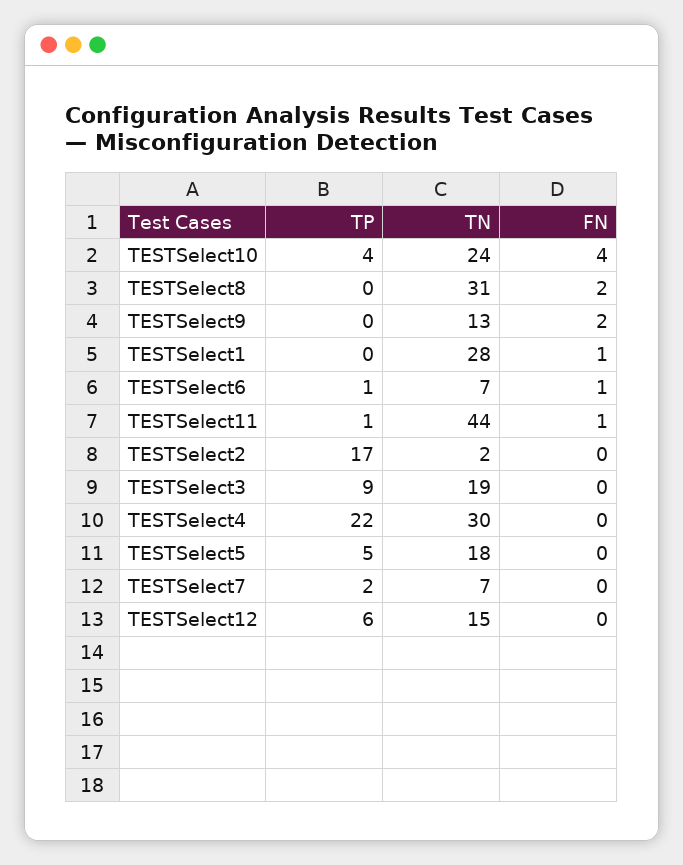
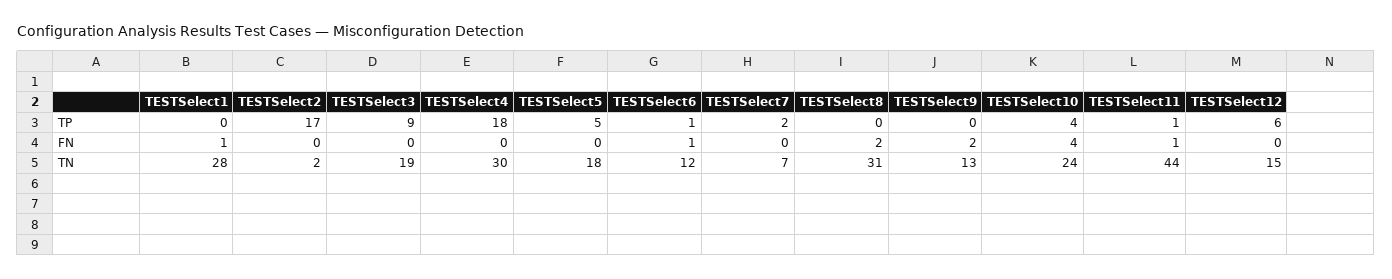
  {
    "TP": {
      "TESTSelect10": 4,
      "TESTSelect8": 0,
      "TESTSelect9": 0,
      "TESTSelect1": 0,
      "TESTSelect6": 1,
      "TESTSelect11": 1,
      "TESTSelect2": 17,
      "TESTSelect3": 9,
-     "TESTSelect4": 22,
+     "TESTSelect4": 18,
      "TESTSelect5": 5,
      "TESTSelect7": 2,
      "TESTSelect12": 6
    },
    "TN": {
      "TESTSelect10": 24,
      "TESTSelect8": 31,
      "TESTSelect9": 13,
      "TESTSelect1": 28,
-     "TESTSelect6": 7,
+     "TESTSelect6": 12,
      "TESTSelect11": 44,
      "TESTSelect2": 2,
      "TESTSelect3": 19,
      "TESTSelect4": 30,
      "TESTSelect5": 18,
      "TESTSelect7": 7,
      "TESTSelect12": 15
    },
    "FN": {
      "TESTSelect10": 4,
      "TESTSelect8": 2,
      "TESTSelect9": 2,
      "TESTSelect1": 1,
      "TESTSelect6": 1,
      "TESTSelect11": 1,
      "TESTSelect2": 0,
      "TESTSelect3": 0,
      "TESTSelect4": 0,
      "TESTSelect5": 0,
      "TESTSelect7": 0,
      "TESTSelect12": 0
    }
  }

